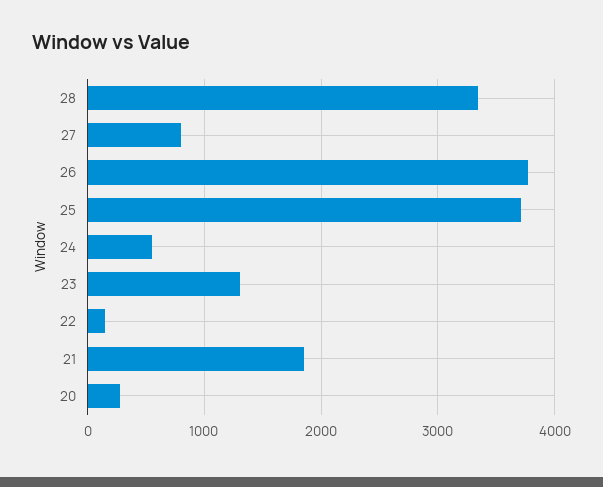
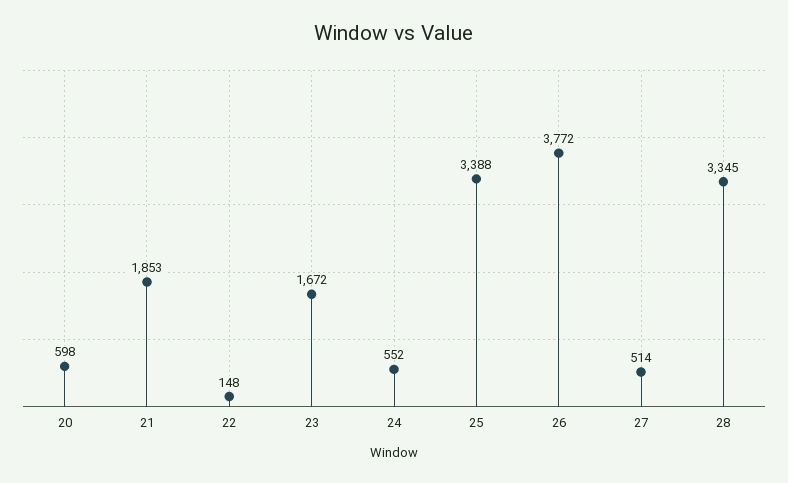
  {
    "28": 3345,
-   "27": 800,
+   "27": 514,
    "26": 3772,
-   "25": 3700,
+   "25": 3388,
    "24": 552,
-   "23": 1300,
+   "23": 1672,
    "22": 148,
    "21": 1853,
-   "20": 300
+   "20": 598
  }

